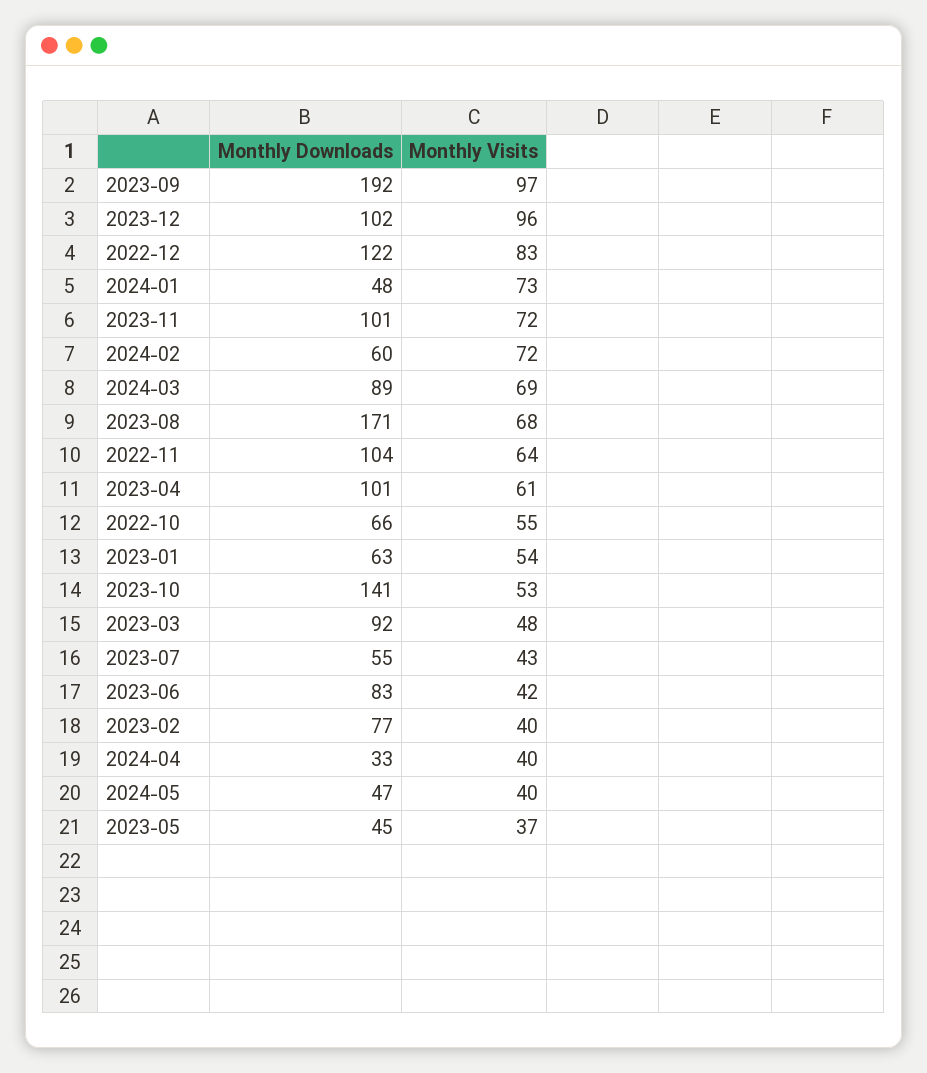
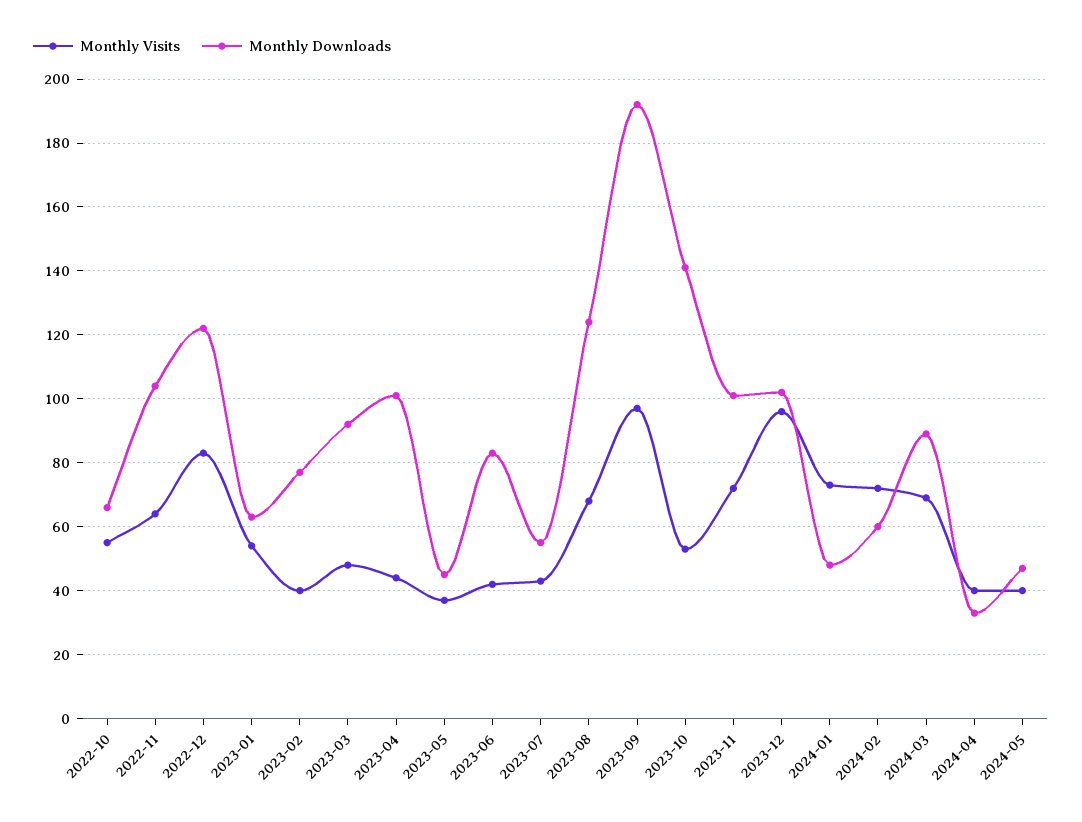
  {
    "Monthly Downloads": {
      "2023-09": 192,
      "2023-12": 102,
      "2022-12": 122,
      "2024-01": 48,
      "2023-11": 101,
      "2024-02": 60,
      "2024-03": 89,
-     "2023-08": 171,
+     "2023-08": 125,
      "2022-11": 104,
      "2023-04": 101,
      "2022-10": 66,
      "2023-01": 63,
      "2023-10": 141,
      "2023-03": 92,
      "2023-07": 55,
      "2023-06": 83,
      "2023-02": 77,
      "2024-04": 33,
      "2024-05": 47,
      "2023-05": 45
    },
    "Monthly Visits": {
      "2023-09": 97,
      "2023-12": 96,
      "2022-12": 83,
      "2024-01": 73,
      "2023-11": 72,
      "2024-02": 72,
      "2024-03": 69,
      "2023-08": 68,
      "2022-11": 64,
-     "2023-04": 61,
+     "2023-04": 45,
      "2022-10": 55,
      "2023-01": 54,
      "2023-10": 53,
      "2023-03": 48,
      "2023-07": 43,
      "2023-06": 42,
      "2023-02": 40,
      "2024-04": 40,
      "2024-05": 40,
      "2023-05": 37
    }
  }

